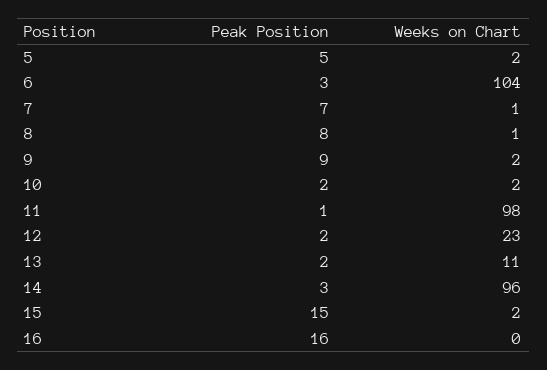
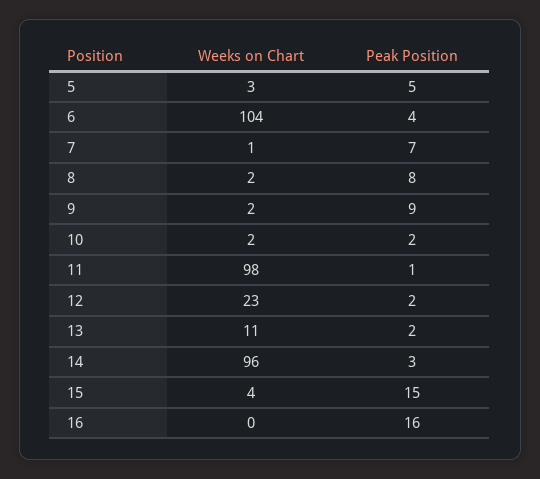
  {
    "Peak Position": {
      "5": 5,
-     "6": 3,
+     "6": 4,
      "7": 7,
      "8": 8,
      "9": 9,
      "10": 2,
      "11": 1,
      "12": 2,
      "13": 2,
      "14": 3,
      "15": 15,
      "16": 16
    },
    "Weeks on Chart": {
-     "5": 2,
+     "5": 3,
      "6": 104,
      "7": 1,
-     "8": 1,
+     "8": 2,
      "9": 2,
      "10": 2,
      "11": 98,
      "12": 23,
      "13": 11,
      "14": 96,
-     "15": 2,
+     "15": 4,
      "16": 0
    }
  }

